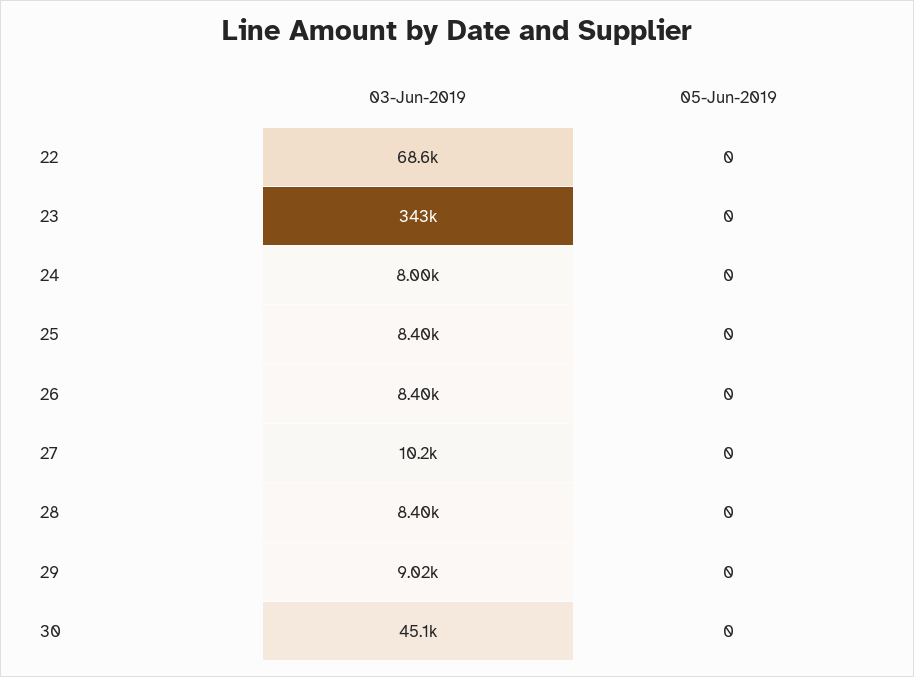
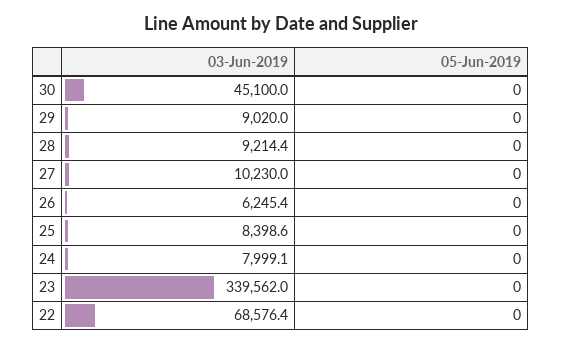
  {
    "03-Jun-2019": {
      "22": 68576.4,
-     "23": 343000,
+     "23": 339562,
      "24": 7999.1,
      "25": 8398.6,
-     "26": 8400,
+     "26": 6245.4,
      "27": 10230,
-     "28": 8400,
+     "28": 9214.4,
      "29": 9020,
      "30": 45100
    },
    "05-Jun-2019": {
      "22": 0,
      "23": 0,
      "24": 0,
      "25": 0,
      "26": 0,
      "27": 0,
      "28": 0,
      "29": 0,
      "30": 0
    }
  }

